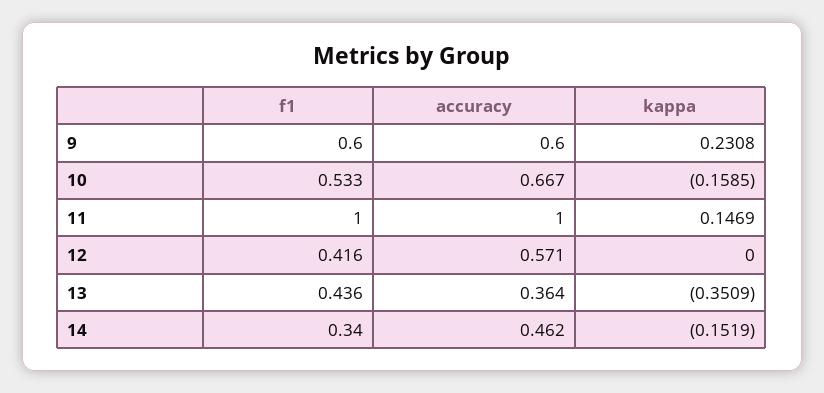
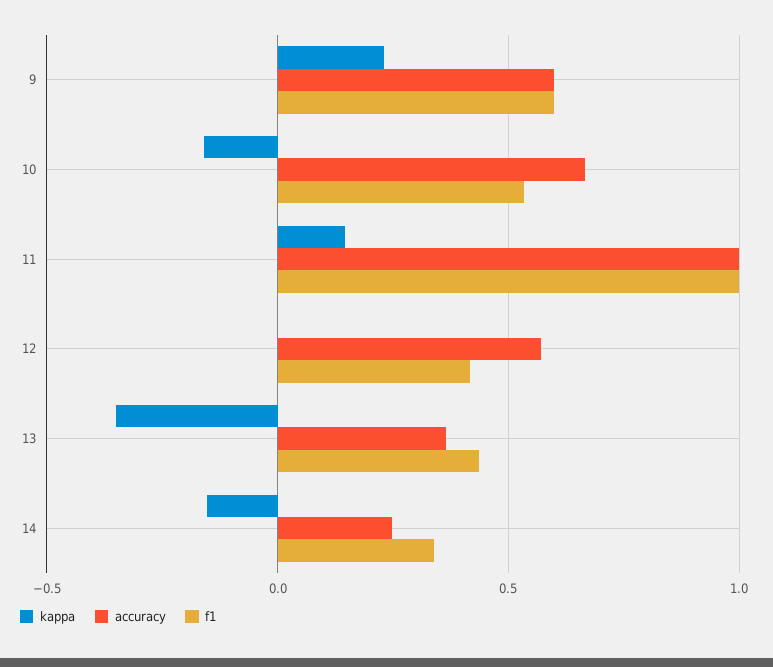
  {
    "f1": {
      "9": 0.6,
      "10": 0.533,
      "11": 1,
      "12": 0.416,
      "13": 0.436,
      "14": 0.34
    },
    "accuracy": {
      "9": 0.6,
      "10": 0.667,
      "11": 1,
      "12": 0.571,
      "13": 0.364,
-     "14": 0.462
+     "14": 0.25
    },
    "kappa": {
      "9": 0.2308,
      "10": -0.1585,
      "11": 0.1469,
      "12": 0,
      "13": -0.3509,
      "14": -0.1519
    }
  }

